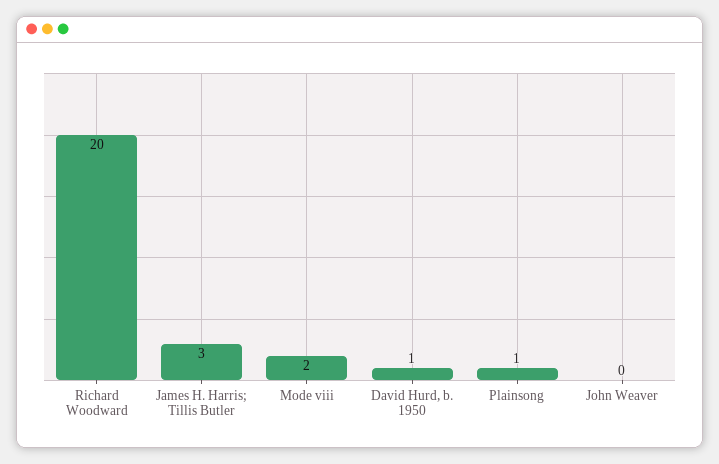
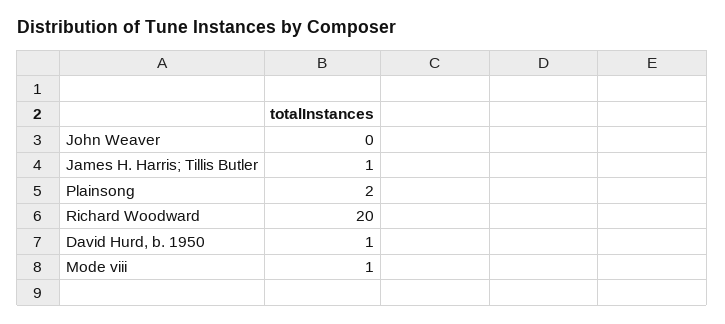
  {
    "Richard Woodward": 20,
-   "James H. Harris; Tillis Butler": 3,
+   "James H. Harris; Tillis Butler": 1,
-   "Mode viii": 2,
+   "Mode viii": 1,
    "David Hurd, b. 1950": 1,
-   "Plainsong": 1,
+   "Plainsong": 2,
    "John Weaver": 0
  }

